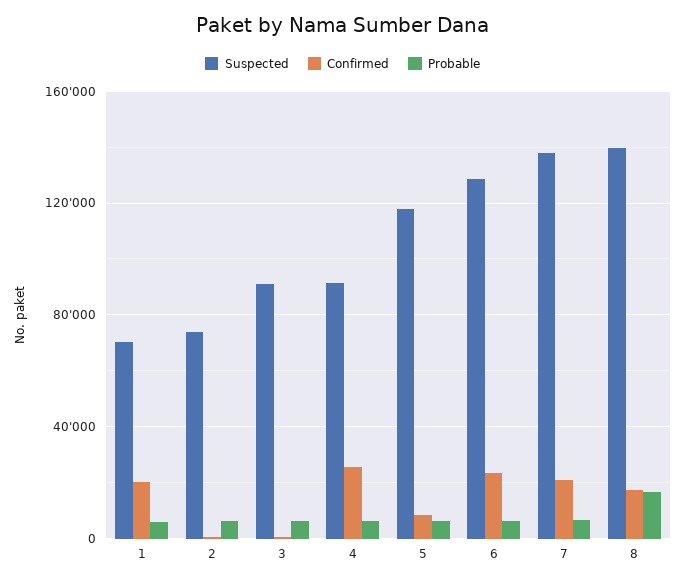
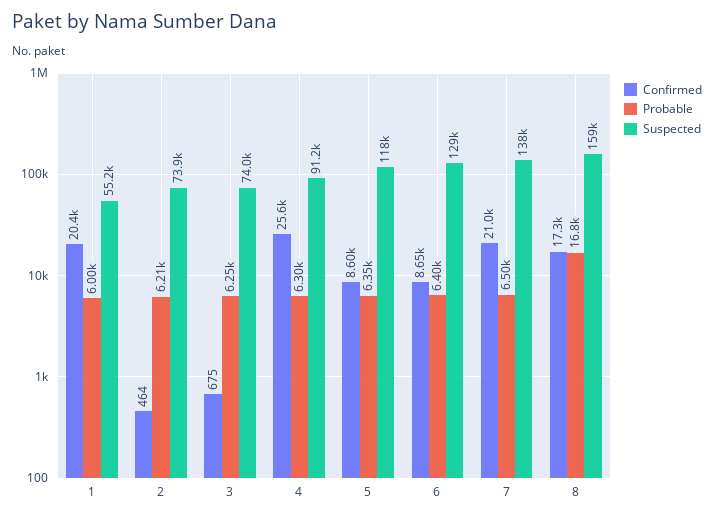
  {
    "Suspected": {
-     "1": 70000,
+     "1": 55200,
      "2": 73900,
-     "3": 90000,
+     "3": 74000,
      "4": 91200,
      "5": 118000,
      "6": 129000,
      "7": 138000,
-     "8": 140000
+     "8": 159000
    },
    "Confirmed": {
      "1": 20400,
      "2": 464,
      "3": 675,
      "4": 25600,
      "5": 8600,
-     "6": 25000,
+     "6": 8650,
      "7": 21000,
      "8": 17300
    },
    "Probable": {
      "1": 6000,
      "2": 6210,
      "3": 6250,
      "4": 6300,
      "5": 6350,
      "6": 6400,
      "7": 6500,
      "8": 16800
    }
  }

